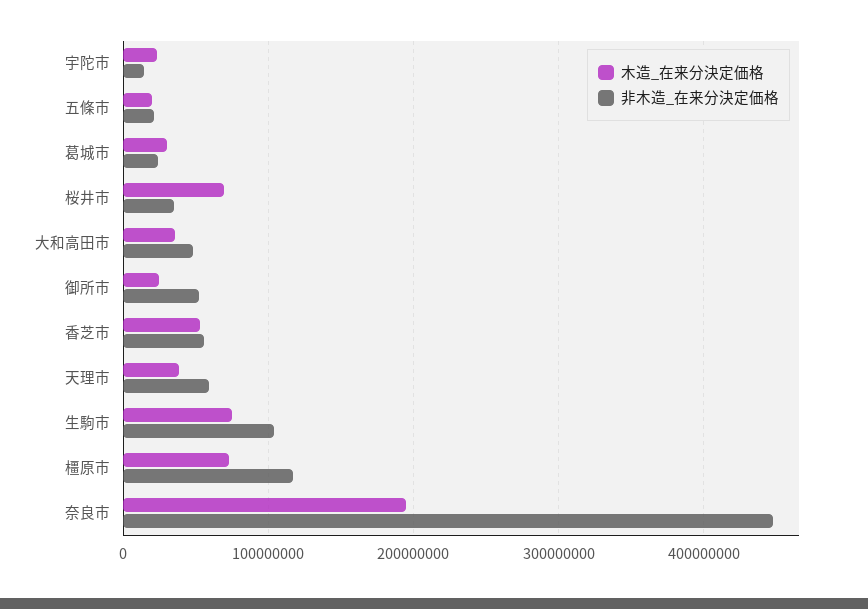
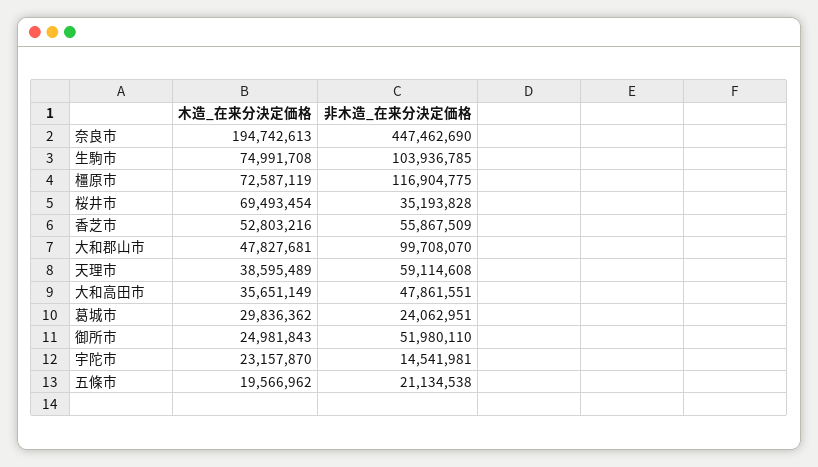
  {
    "木造_在来分決定価格": {
      "宇陀市": 23157870,
      "五條市": 19566962,
      "葛城市": 29836362,
      "桜井市": 69493454,
      "大和高田市": 35651149,
      "御所市": 24981843,
      "香芝市": 52803216,
      "天理市": 38595489,
      "生駒市": 74991708,
      "橿原市": 72587119,
-     "奈良市": 194742613
+     "奈良市": 194742613,
+     "大和郡山市": 47827681
    },
    "非木造_在来分決定価格": {
      "宇陀市": 14541981,
      "五條市": 21134538,
      "葛城市": 24062951,
      "桜井市": 35193828,
      "大和高田市": 47861551,
      "御所市": 51980110,
      "香芝市": 55867509,
      "天理市": 59114608,
      "生駒市": 103936785,
      "橿原市": 116904775,
-     "奈良市": 447462690
+     "奈良市": 447462690,
+     "大和郡山市": 99708070
    }
  }

